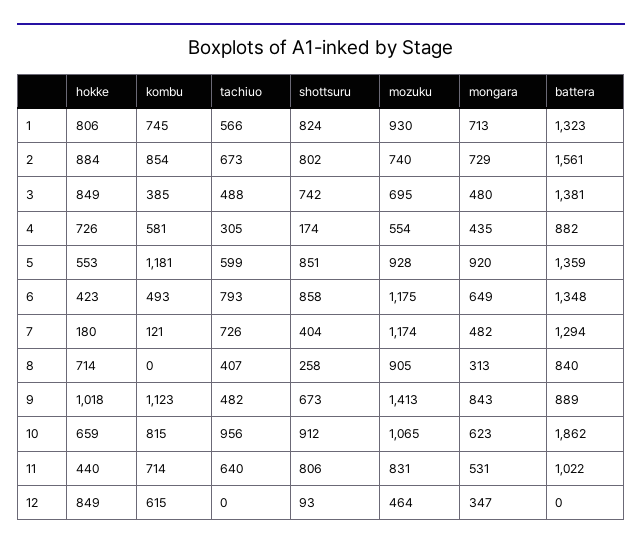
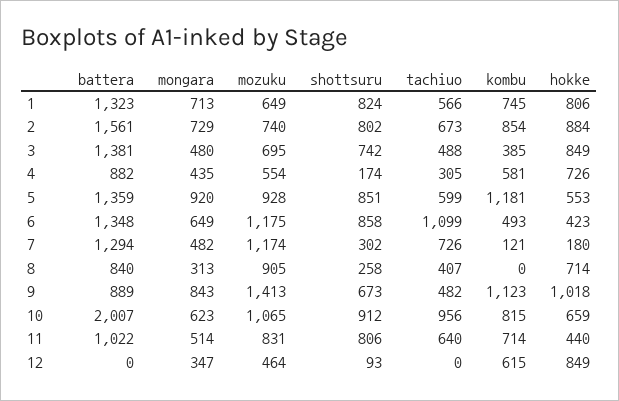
  {
    "hokke": {
      "1": 806,
      "2": 884,
      "3": 849,
      "4": 726,
      "5": 553,
      "6": 423,
      "7": 180,
      "8": 714,
      "9": 1018,
      "10": 659,
      "11": 440,
      "12": 849
    },
    "kombu": {
      "1": 745,
      "2": 854,
      "3": 385,
      "4": 581,
      "5": 1181,
      "6": 493,
      "7": 121,
      "8": 0,
      "9": 1123,
      "10": 815,
      "11": 714,
      "12": 615
    },
    "tachiuo": {
      "1": 566,
      "2": 673,
      "3": 488,
      "4": 305,
      "5": 599,
-     "6": 793,
+     "6": 1099,
      "7": 726,
      "8": 407,
      "9": 482,
      "10": 956,
      "11": 640,
      "12": 0
    },
    "shottsuru": {
      "1": 824,
      "2": 802,
      "3": 742,
      "4": 174,
      "5": 851,
      "6": 858,
-     "7": 404,
+     "7": 302,
      "8": 258,
      "9": 673,
      "10": 912,
      "11": 806,
      "12": 93
    },
    "mozuku": {
-     "1": 930,
+     "1": 649,
      "2": 740,
      "3": 695,
      "4": 554,
      "5": 928,
      "6": 1175,
      "7": 1174,
      "8": 905,
      "9": 1413,
      "10": 1065,
      "11": 831,
      "12": 464
    },
    "mongara": {
      "1": 713,
      "2": 729,
      "3": 480,
      "4": 435,
      "5": 920,
      "6": 649,
      "7": 482,
      "8": 313,
      "9": 843,
      "10": 623,
-     "11": 531,
+     "11": 514,
      "12": 347
    },
    "battera": {
      "1": 1323,
      "2": 1561,
      "3": 1381,
      "4": 882,
      "5": 1359,
      "6": 1348,
      "7": 1294,
      "8": 840,
      "9": 889,
-     "10": 1862,
+     "10": 2007,
      "11": 1022,
      "12": 0
    }
  }

